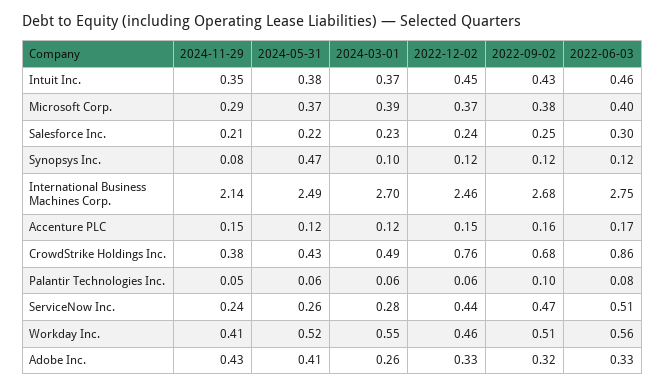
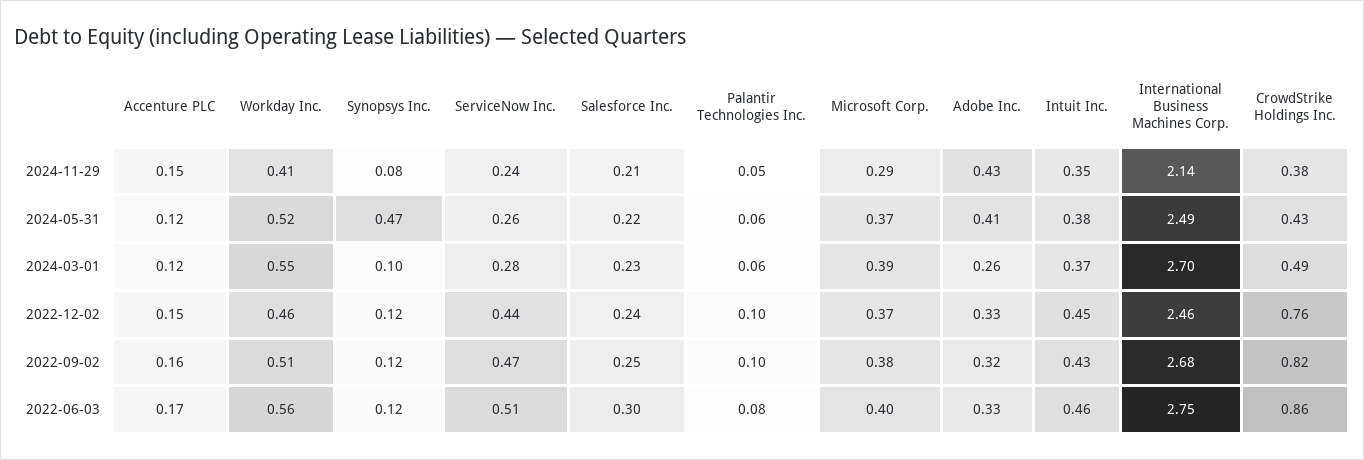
  {
    "2024-11-29": {
      "Intuit Inc.": 0.35,
      "Microsoft Corp.": 0.29,
      "Salesforce Inc.": 0.21,
      "Synopsys Inc.": 0.08,
      "International Business Machines Corp.": 2.14,
      "Accenture PLC": 0.15,
      "CrowdStrike Holdings Inc.": 0.38,
      "Palantir Technologies Inc.": 0.05,
      "ServiceNow Inc.": 0.24,
      "Workday Inc.": 0.41,
      "Adobe Inc.": 0.43
    },
    "2024-05-31": {
      "Intuit Inc.": 0.38,
      "Microsoft Corp.": 0.37,
      "Salesforce Inc.": 0.22,
      "Synopsys Inc.": 0.47,
      "International Business Machines Corp.": 2.49,
      "Accenture PLC": 0.12,
      "CrowdStrike Holdings Inc.": 0.43,
      "Palantir Technologies Inc.": 0.06,
      "ServiceNow Inc.": 0.26,
      "Workday Inc.": 0.52,
      "Adobe Inc.": 0.41
    },
    "2024-03-01": {
      "Intuit Inc.": 0.37,
      "Microsoft Corp.": 0.39,
      "Salesforce Inc.": 0.23,
      "Synopsys Inc.": 0.1,
      "International Business Machines Corp.": 2.7,
      "Accenture PLC": 0.12,
      "CrowdStrike Holdings Inc.": 0.49,
      "Palantir Technologies Inc.": 0.06,
      "ServiceNow Inc.": 0.28,
      "Workday Inc.": 0.55,
      "Adobe Inc.": 0.26
    },
    "2022-12-02": {
      "Intuit Inc.": 0.45,
      "Microsoft Corp.": 0.37,
      "Salesforce Inc.": 0.24,
      "Synopsys Inc.": 0.12,
      "International Business Machines Corp.": 2.46,
      "Accenture PLC": 0.15,
      "CrowdStrike Holdings Inc.": 0.76,
-     "Palantir Technologies Inc.": 0.06,
+     "Palantir Technologies Inc.": 0.1,
      "ServiceNow Inc.": 0.44,
      "Workday Inc.": 0.46,
      "Adobe Inc.": 0.33
    },
    "2022-09-02": {
      "Intuit Inc.": 0.43,
      "Microsoft Corp.": 0.38,
      "Salesforce Inc.": 0.25,
      "Synopsys Inc.": 0.12,
      "International Business Machines Corp.": 2.68,
      "Accenture PLC": 0.16,
-     "CrowdStrike Holdings Inc.": 0.68,
+     "CrowdStrike Holdings Inc.": 0.82,
      "Palantir Technologies Inc.": 0.1,
      "ServiceNow Inc.": 0.47,
      "Workday Inc.": 0.51,
      "Adobe Inc.": 0.32
    },
    "2022-06-03": {
      "Intuit Inc.": 0.46,
      "Microsoft Corp.": 0.4,
      "Salesforce Inc.": 0.3,
      "Synopsys Inc.": 0.12,
      "International Business Machines Corp.": 2.75,
      "Accenture PLC": 0.17,
      "CrowdStrike Holdings Inc.": 0.86,
      "Palantir Technologies Inc.": 0.08,
      "ServiceNow Inc.": 0.51,
      "Workday Inc.": 0.56,
      "Adobe Inc.": 0.33
    }
  }

